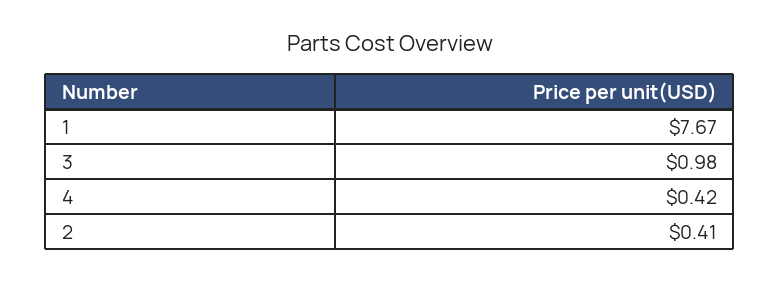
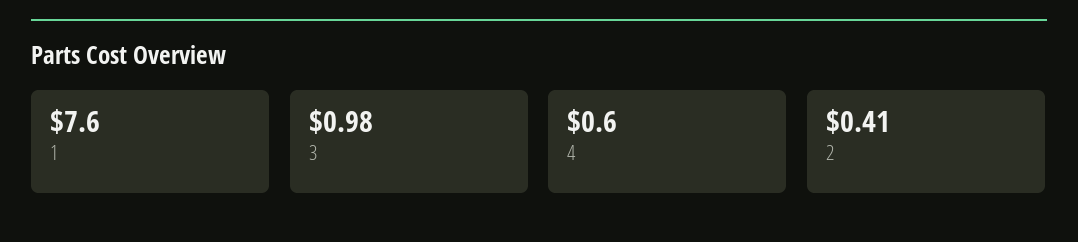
  {
-   "1": 7.67,
+   "1": 7.6,
    "3": 0.98,
-   "4": 0.42,
+   "4": 0.6,
    "2": 0.41
  }

